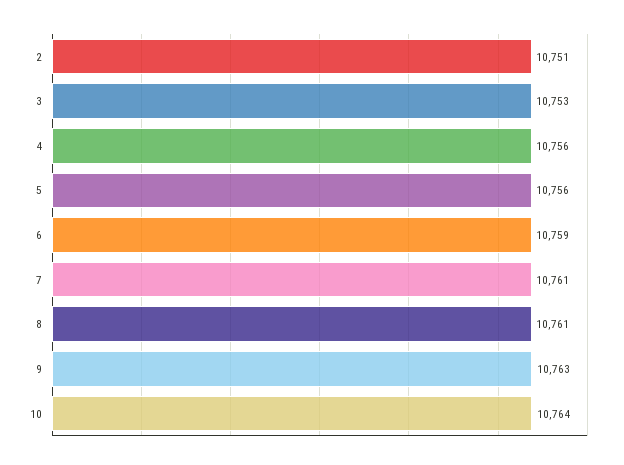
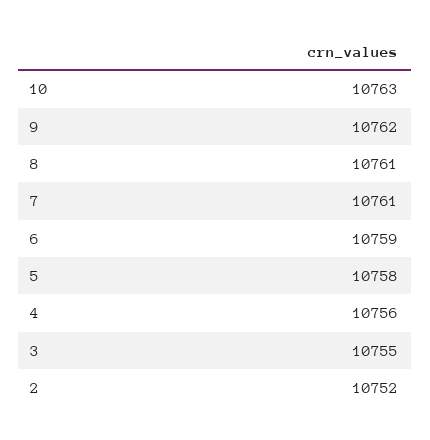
  {
-   "2": 10751,
+   "2": 10752,
-   "3": 10753,
+   "3": 10755,
    "4": 10756,
-   "5": 10756,
+   "5": 10758,
    "6": 10759,
    "7": 10761,
    "8": 10761,
-   "9": 10763,
+   "9": 10762,
-   "10": 10764
+   "10": 10763
  }

